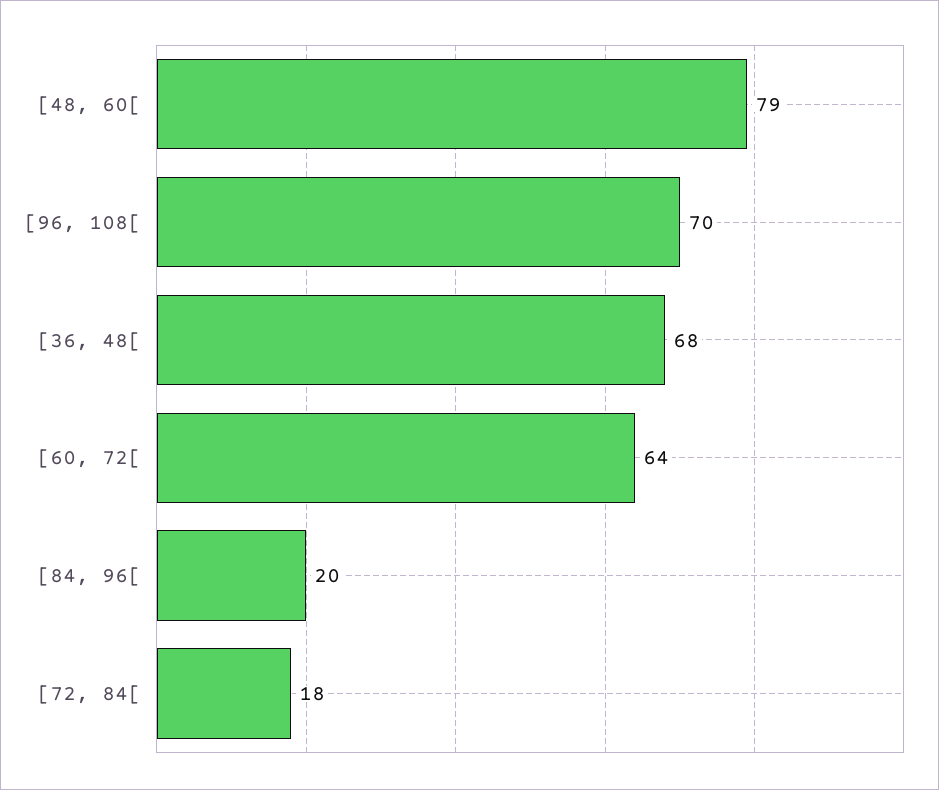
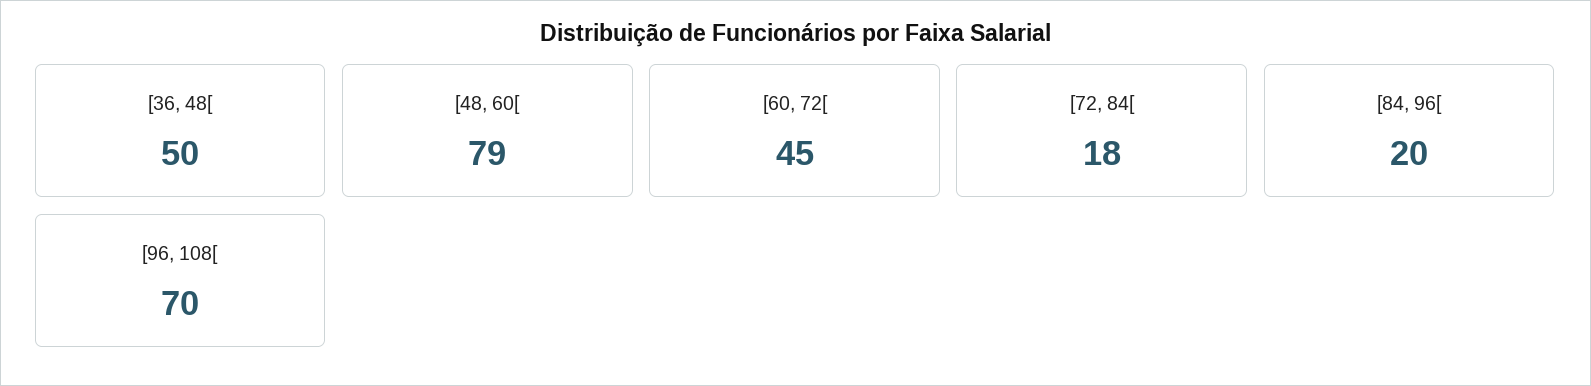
  {
    "[48, 60[": 79,
    "[96, 108[": 70,
-   "[36, 48[": 68,
+   "[36, 48[": 50,
-   "[60, 72[": 64,
+   "[60, 72[": 45,
    "[84, 96[": 20,
    "[72, 84[": 18
  }

